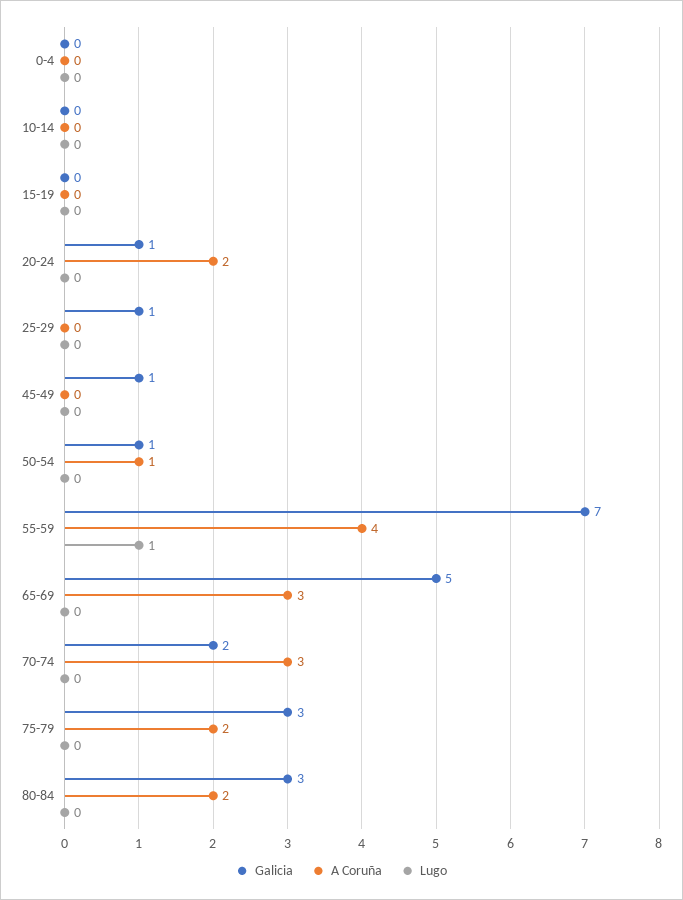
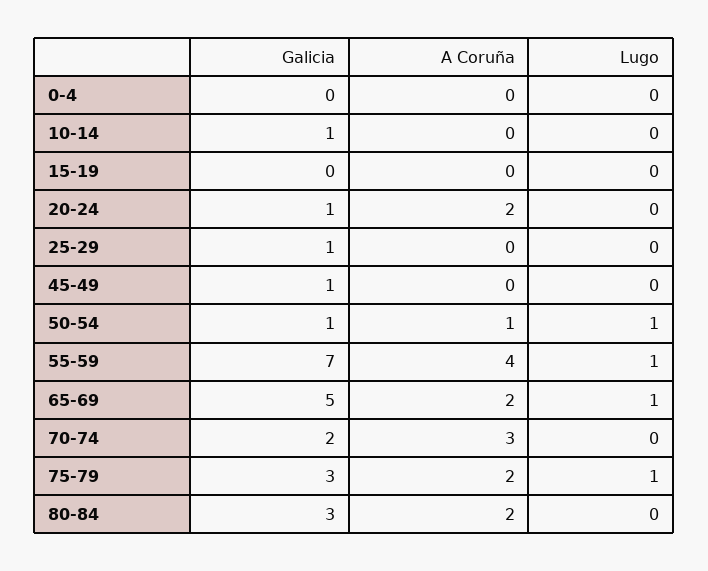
  {
    "Galicia": {
      "0-4": 0,
-     "10-14": 0,
+     "10-14": 1,
      "15-19": 0,
      "20-24": 1,
      "25-29": 1,
      "45-49": 1,
      "50-54": 1,
      "55-59": 7,
      "65-69": 5,
      "70-74": 2,
      "75-79": 3,
      "80-84": 3
    },
    "A Coruña": {
      "0-4": 0,
      "10-14": 0,
      "15-19": 0,
      "20-24": 2,
      "25-29": 0,
      "45-49": 0,
      "50-54": 1,
      "55-59": 4,
-     "65-69": 3,
+     "65-69": 2,
      "70-74": 3,
      "75-79": 2,
      "80-84": 2
    },
    "Lugo": {
      "0-4": 0,
      "10-14": 0,
      "15-19": 0,
      "20-24": 0,
      "25-29": 0,
      "45-49": 0,
-     "50-54": 0,
+     "50-54": 1,
      "55-59": 1,
-     "65-69": 0,
+     "65-69": 1,
      "70-74": 0,
-     "75-79": 0,
+     "75-79": 1,
      "80-84": 0
    }
  }

